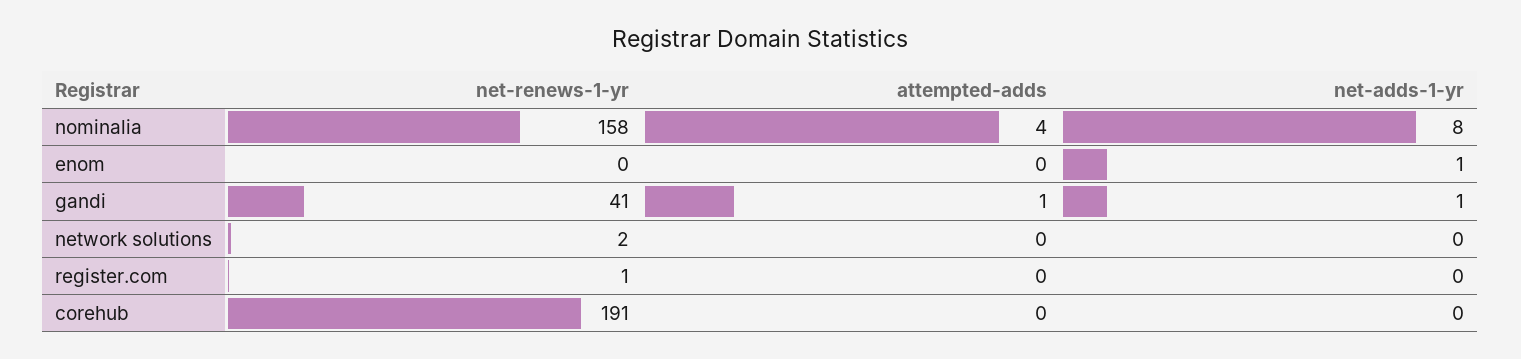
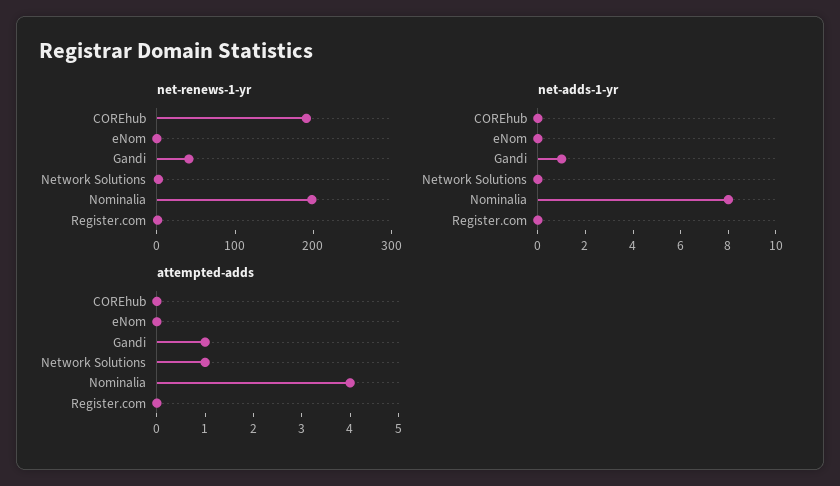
  {
    "net-renews-1-yr": {
-     "nominalia": 158,
+     "nominalia": 200,
      "enom": 0,
      "gandi": 41,
      "network solutions": 2,
      "register.com": 1,
      "corehub": 191
    },
    "attempted-adds": {
      "nominalia": 4,
      "enom": 0,
      "gandi": 1,
-     "network solutions": 0,
+     "network solutions": 1,
      "register.com": 0,
      "corehub": 0
    },
    "net-adds-1-yr": {
      "nominalia": 8,
-     "enom": 1,
+     "enom": 0,
      "gandi": 1,
      "network solutions": 0,
      "register.com": 0,
      "corehub": 0
    }
  }

